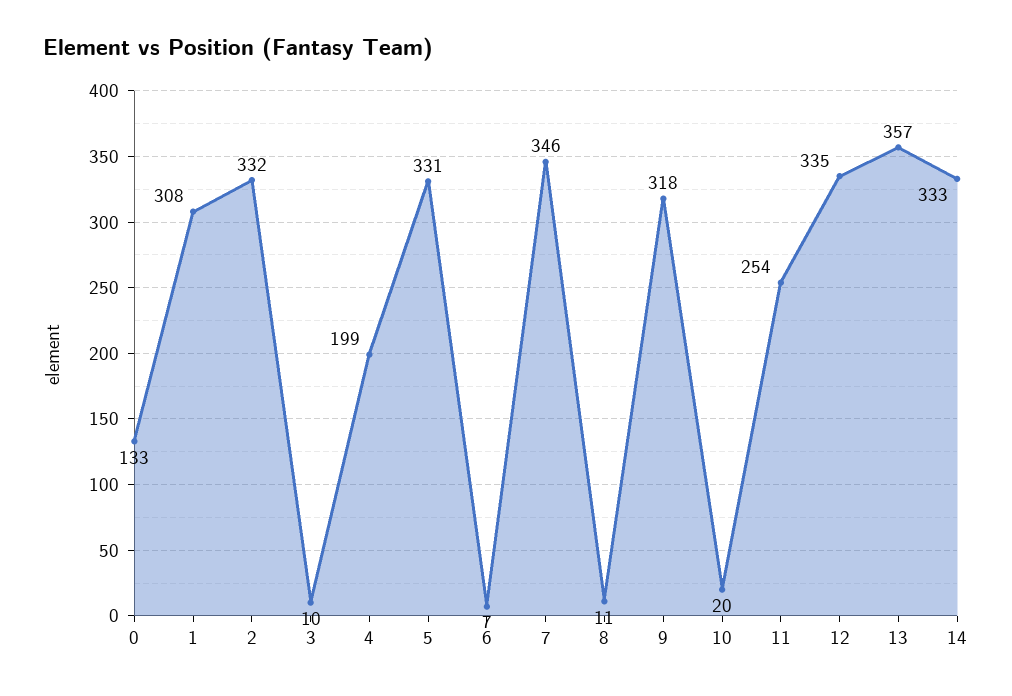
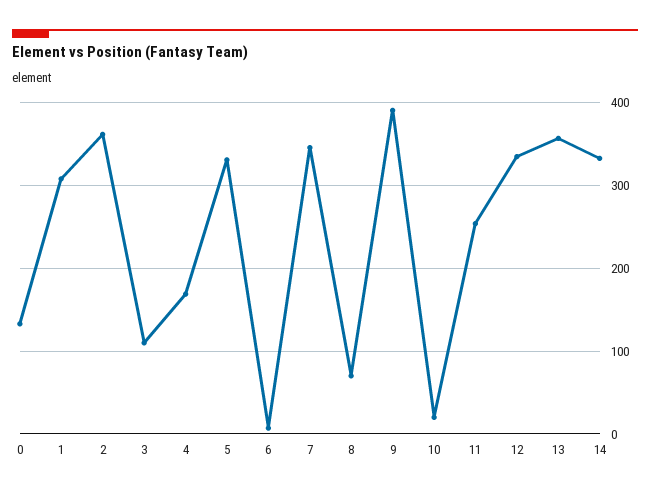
  {
    "0": 133,
    "1": 308,
-   "2": 332,
+   "2": 360,
-   "3": 10,
+   "3": 110,
-   "4": 199,
+   "4": 170,
    "5": 331,
    "6": 7,
    "7": 346,
-   "8": 11,
+   "8": 70,
-   "9": 318,
+   "9": 390,
    "10": 20,
    "11": 254,
    "12": 335,
    "13": 357,
    "14": 333
  }

